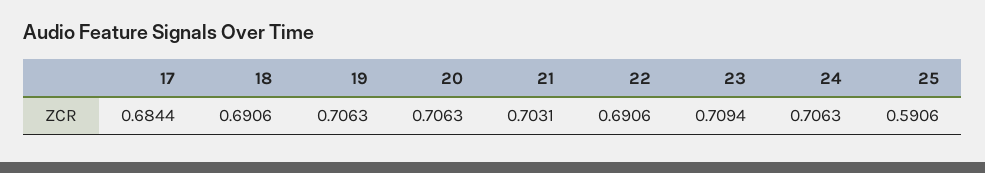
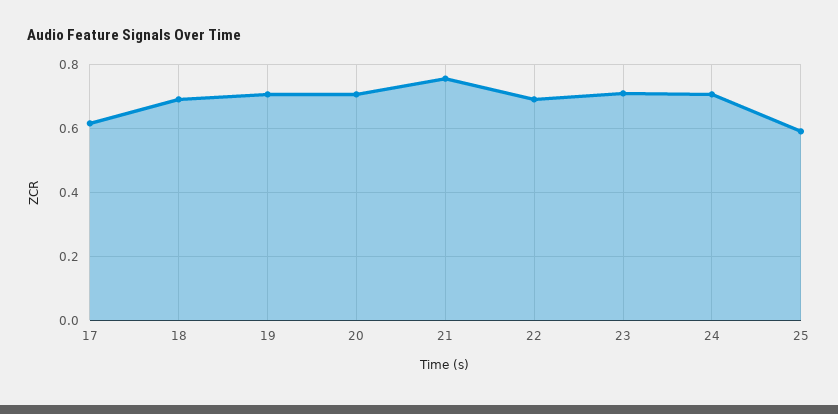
  {
-   "17": 0.6844,
+   "17": 0.62,
    "18": 0.6906,
    "19": 0.7063,
    "20": 0.7063,
-   "21": 0.7031,
+   "21": 0.76,
    "22": 0.6906,
    "23": 0.7094,
    "24": 0.7063,
    "25": 0.5906
  }

